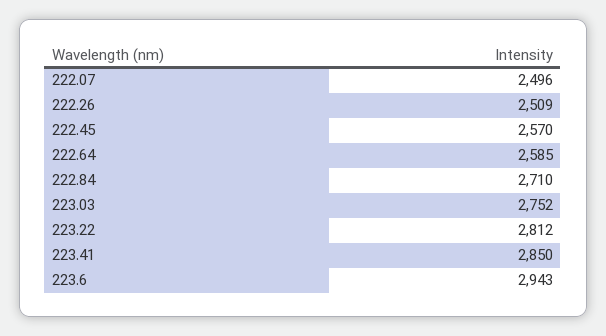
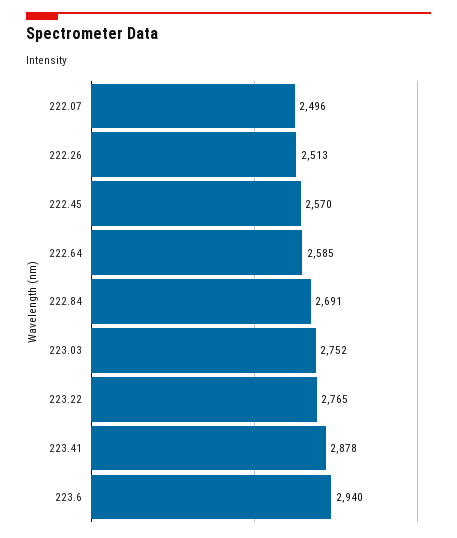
  {
    "222.07": 2496,
-   "222.26": 2509,
+   "222.26": 2513,
    "222.45": 2570,
    "222.64": 2585,
-   "222.84": 2710,
+   "222.84": 2691,
    "223.03": 2752,
-   "223.22": 2812,
+   "223.22": 2765,
-   "223.41": 2850,
+   "223.41": 2878,
-   "223.6": 2943
+   "223.6": 2940
  }

